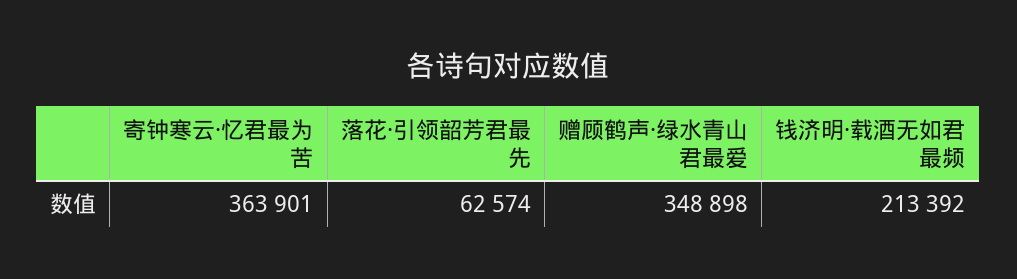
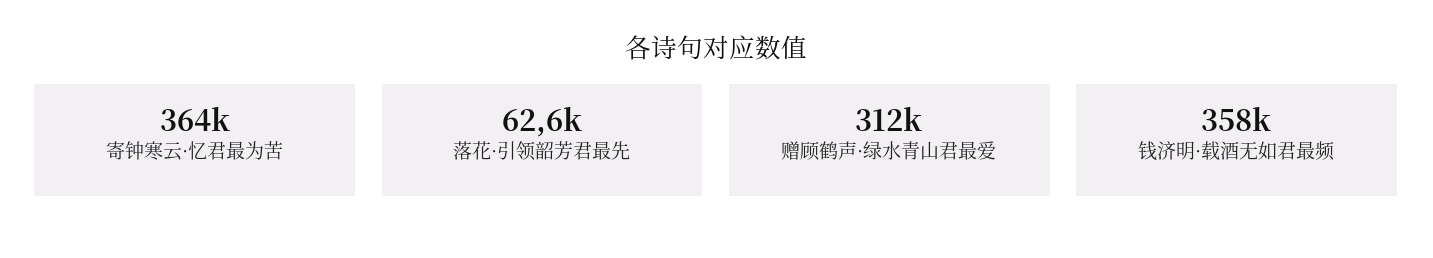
  {
    "寄钟寒云·忆君最为苦": 363901,
    "落花·引领韶芳君最先": 62574,
-   "赠顾鹤声·绿水青山君最爱": 348898,
+   "赠顾鹤声·绿水青山君最爱": 312000,
-   "钱济明·载酒无如君最频": 213392
+   "钱济明·载酒无如君最频": 358000
  }

